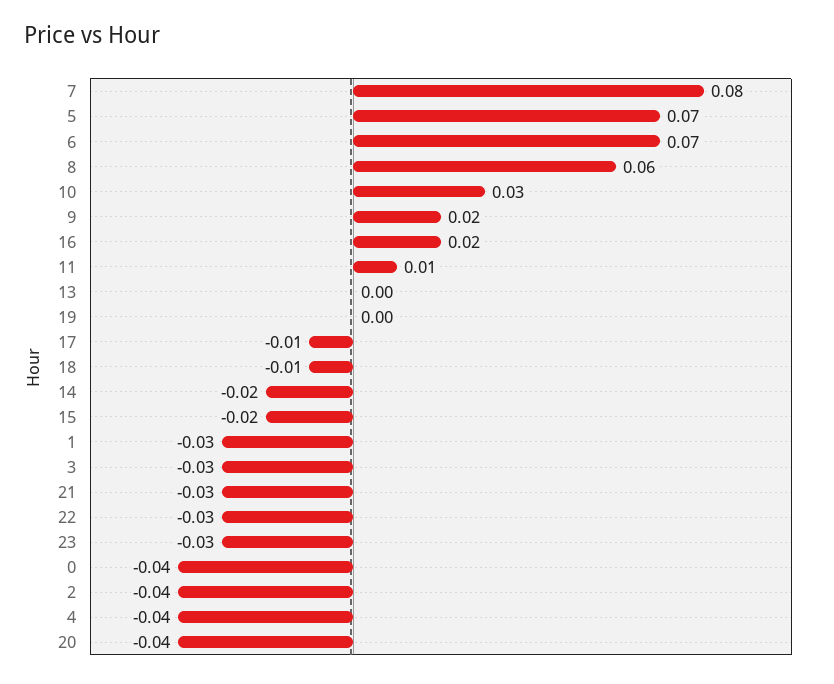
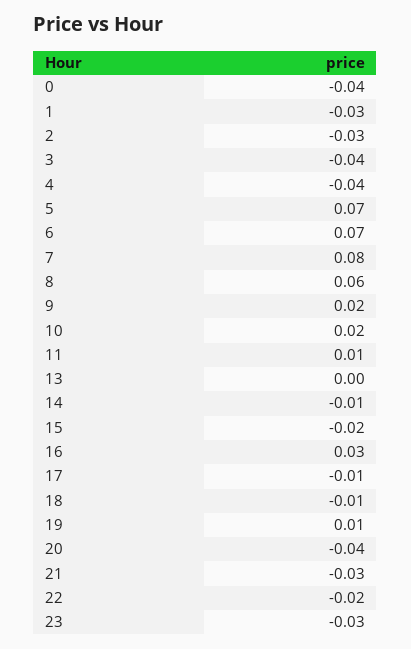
  {
    "7": 0.08,
    "5": 0.07,
    "6": 0.07,
    "8": 0.06,
-   "10": 0.03,
+   "10": 0.02,
    "9": 0.02,
-   "16": 0.02,
+   "16": 0.03,
    "11": 0.01,
    "13": 0,
-   "19": 0,
+   "19": 0.01,
    "17": -0.01,
    "18": -0.01,
-   "14": -0.02,
+   "14": -0.01,
    "15": -0.02,
    "1": -0.03,
-   "3": -0.03,
+   "3": -0.04,
    "21": -0.03,
-   "22": -0.03,
+   "22": -0.02,
    "23": -0.03,
    "0": -0.04,
-   "2": -0.04,
+   "2": -0.03,
    "4": -0.04,
    "20": -0.04
  }

